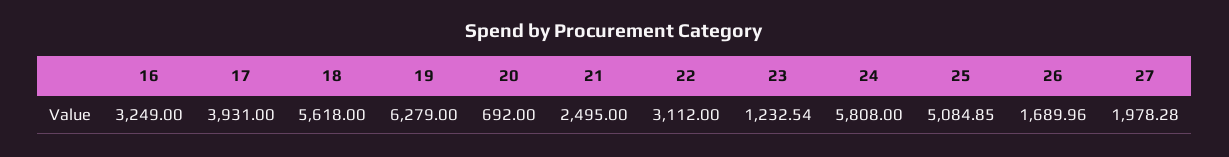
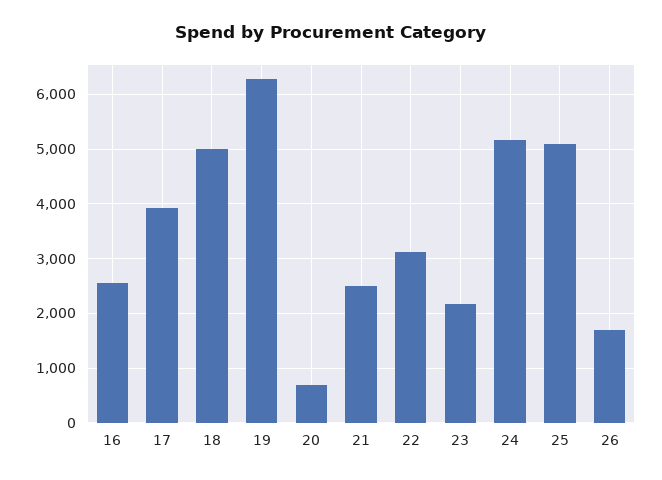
  {
-   "16": 3249,
+   "16": 2600,
    "17": 3931,
-   "18": 5618,
+   "18": 5000,
    "19": 6279,
    "20": 692,
    "21": 2495,
    "22": 3112,
-   "23": 1232.54,
+   "23": 2200,
-   "24": 5808,
+   "24": 5200,
    "25": 5084.85,
-   "26": 1689.96,
+   "26": 1689.96
-   "27": 1978.28
  }

